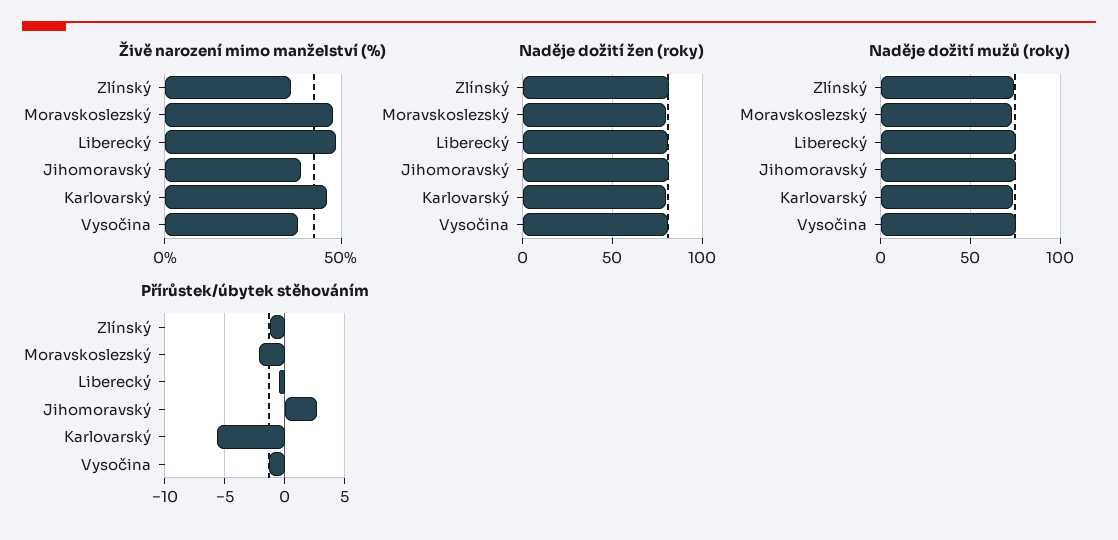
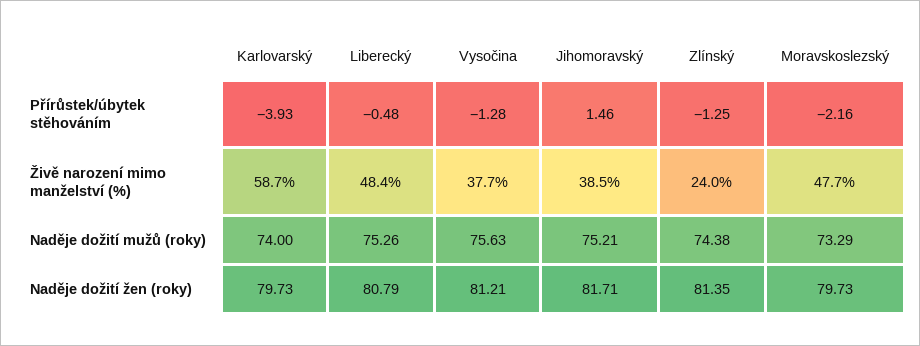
  {
    "Živě narození mimo manželství (%)": {
-     "Zlínský": 35,
+     "Zlínský": 24,
      "Moravskoslezský": 47.7,
      "Liberecký": 48.4,
      "Jihomoravský": 38.5,
-     "Karlovarský": 45,
+     "Karlovarský": 58.7,
      "Vysočina": 37.7
    },
    "Naděje dožití žen (roky)": {
      "Zlínský": 81.35,
      "Moravskoslezský": 79.73,
      "Liberecký": 80.79,
      "Jihomoravský": 81.71,
      "Karlovarský": 79.73,
      "Vysočina": 81.21
    },
    "Naděje dožití mužů (roky)": {
      "Zlínský": 74.38,
      "Moravskoslezský": 73.29,
      "Liberecký": 75.26,
      "Jihomoravský": 75.21,
      "Karlovarský": 74,
      "Vysočina": 75.63
    },
    "Přírůstek/úbytek stěhováním": {
      "Zlínský": -1.25,
      "Moravskoslezský": -2.16,
      "Liberecký": -0.48,
-     "Jihomoravský": 2.5,
+     "Jihomoravský": 1.46,
-     "Karlovarský": -5.5,
+     "Karlovarský": -3.93,
      "Vysočina": -1.28
    }
  }

